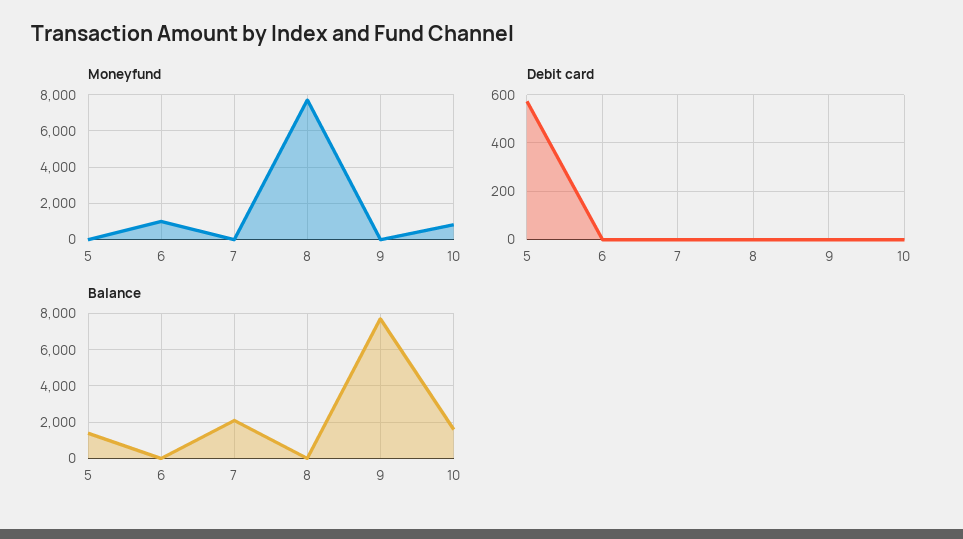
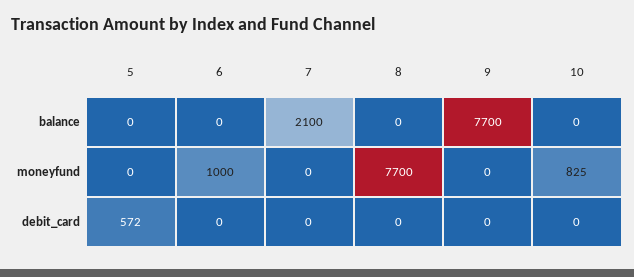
  {
    "Moneyfund": {
      "5": 0,
      "6": 1000,
      "7": 0,
      "8": 7700,
      "9": 0,
      "10": 825
    },
    "Debit card": {
      "5": 572,
      "6": 0,
      "7": 0,
      "8": 0,
      "9": 0,
      "10": 0
    },
    "Balance": {
-     "5": 1500,
+     "5": 0,
      "6": 0,
      "7": 2100,
      "8": 0,
      "9": 7700,
-     "10": 1500
+     "10": 0
    }
  }

